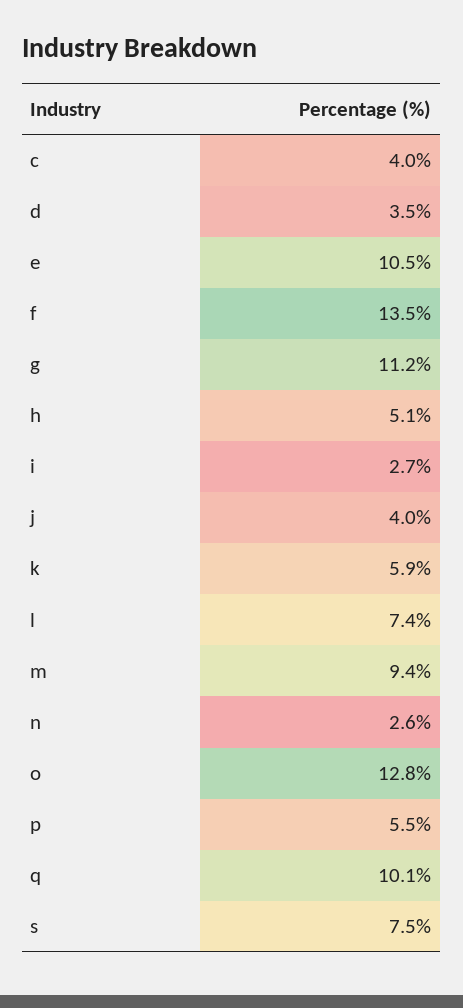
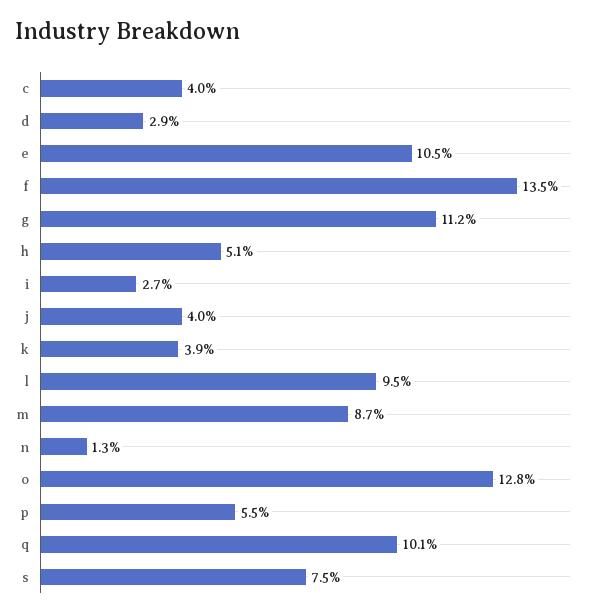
  {
    "c": 4,
-   "d": 3.5,
+   "d": 2.9,
    "e": 10.5,
    "f": 13.5,
    "g": 11.2,
    "h": 5.1,
    "i": 2.7,
    "j": 4,
-   "k": 5.9,
+   "k": 3.9,
-   "l": 7.4,
+   "l": 9.5,
-   "m": 9.4,
+   "m": 8.7,
-   "n": 2.6,
+   "n": 1.3,
    "o": 12.8,
    "p": 5.5,
    "q": 10.1,
    "s": 7.5
  }

